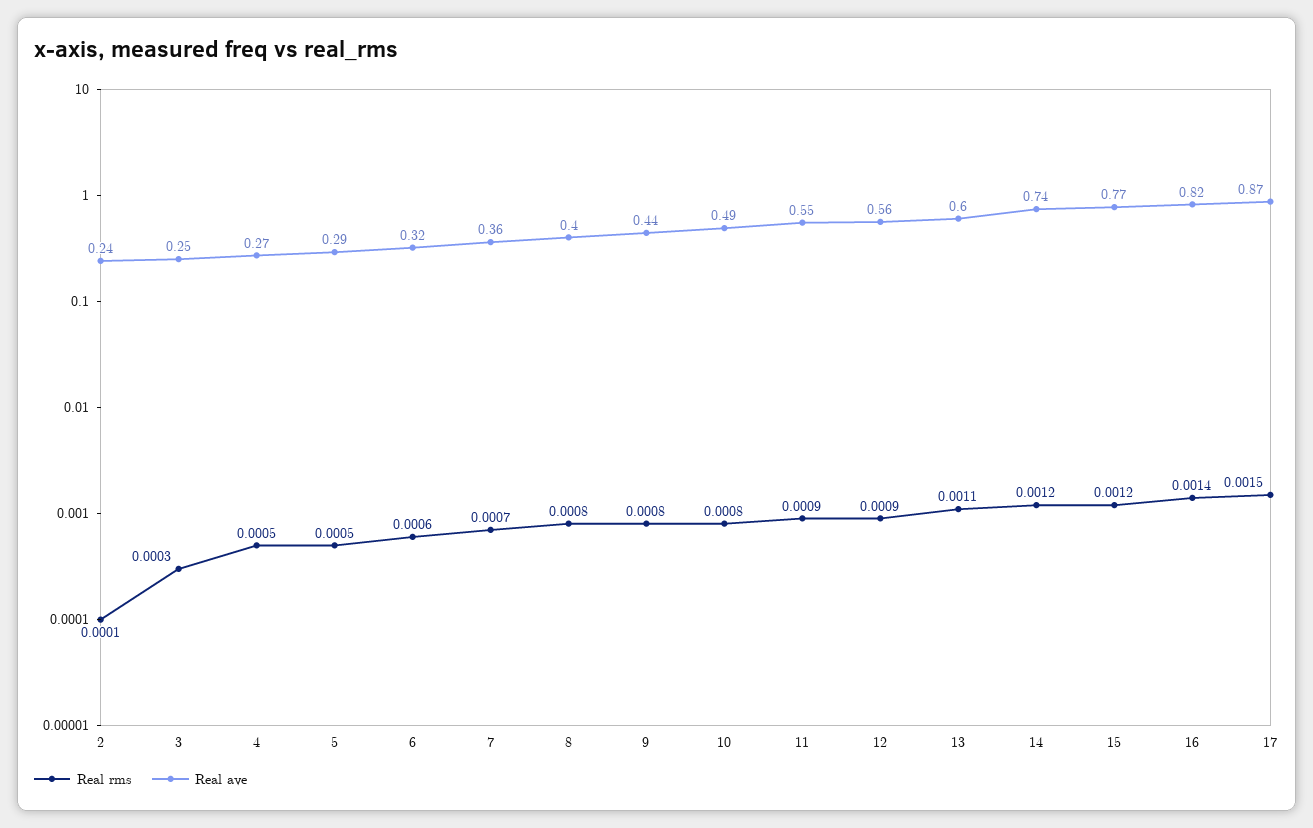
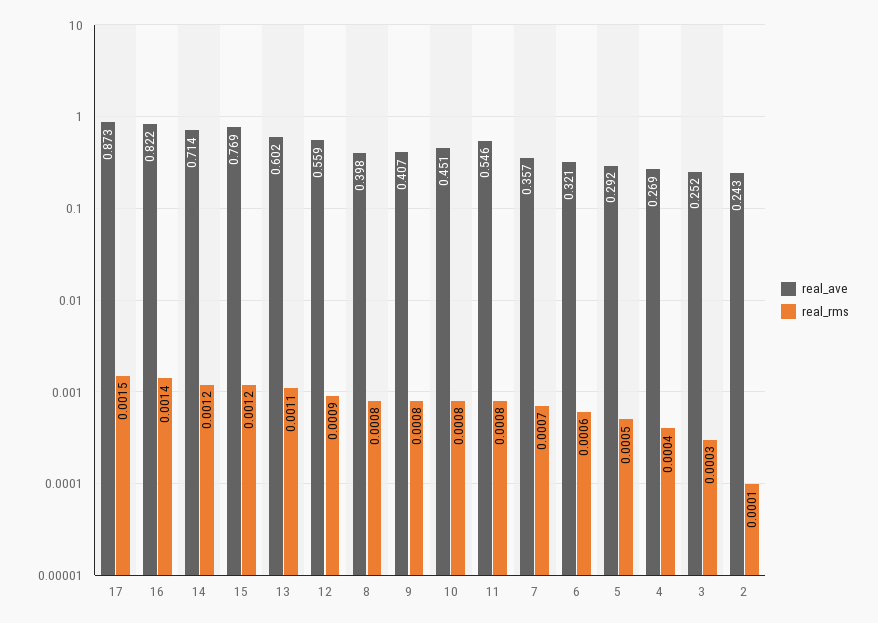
  {
    "Real rms": {
      "2": 0.0001,
      "3": 0.0003,
-     "4": 0.0005,
+     "4": 0.0004,
      "5": 0.0005,
      "6": 0.0006,
      "7": 0.0007,
      "8": 0.0008,
      "9": 0.0008,
      "10": 0.0008,
-     "11": 0.0009,
+     "11": 0.0008,
      "12": 0.0009,
      "13": 0.0011,
      "14": 0.0012,
      "15": 0.0012,
      "16": 0.0014,
      "17": 0.0015
    },
    "Real ave": {
      "2": 0.243,
      "3": 0.252,
      "4": 0.269,
      "5": 0.292,
      "6": 0.321,
      "7": 0.357,
      "8": 0.398,
-     "9": 0.44,
+     "9": 0.407,
-     "10": 0.49,
+     "10": 0.451,
      "11": 0.546,
      "12": 0.559,
      "13": 0.602,
-     "14": 0.74,
+     "14": 0.714,
      "15": 0.769,
      "16": 0.822,
      "17": 0.873
    }
  }

